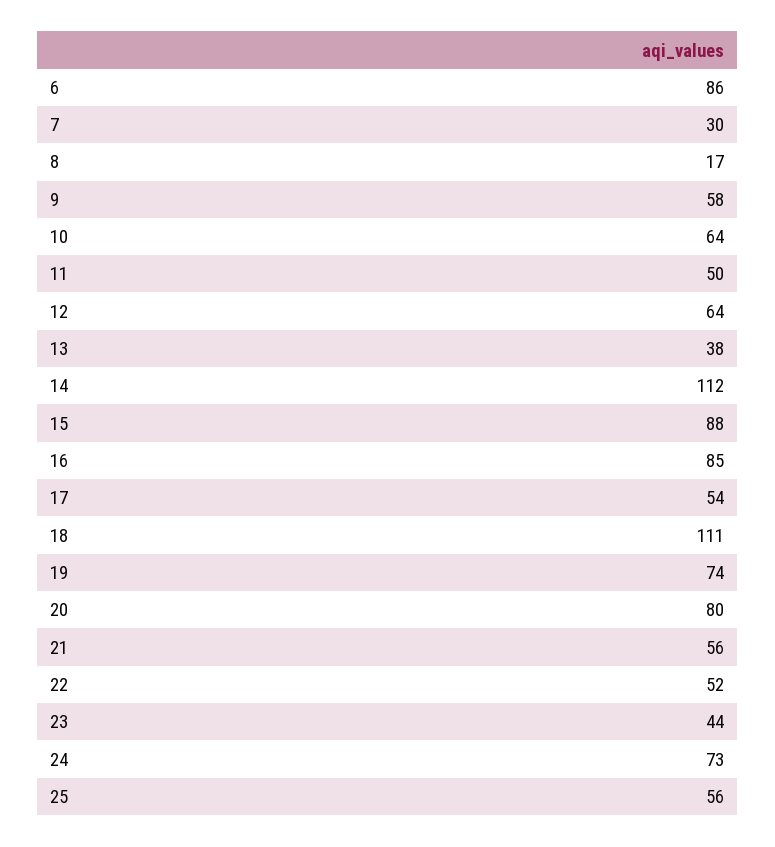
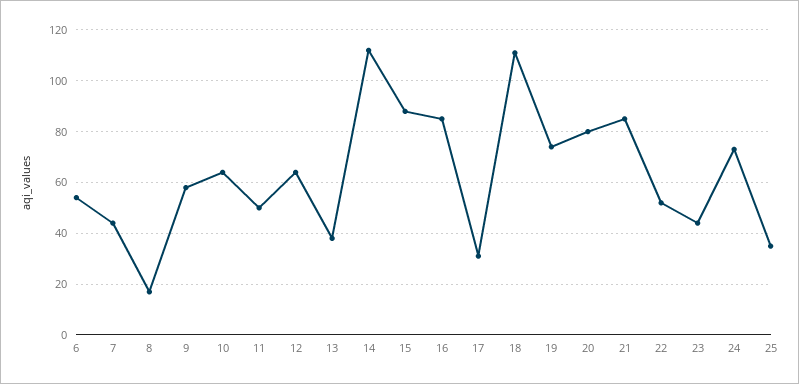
  {
-   "6": 86,
+   "6": 55,
-   "7": 30,
+   "7": 45,
    "8": 17,
    "9": 58,
    "10": 64,
    "11": 50,
    "12": 64,
    "13": 38,
    "14": 112,
    "15": 88,
    "16": 85,
-   "17": 54,
+   "17": 30,
    "18": 111,
    "19": 74,
    "20": 80,
-   "21": 56,
+   "21": 85,
    "22": 52,
    "23": 44,
    "24": 73,
-   "25": 56
+   "25": 35
  }

